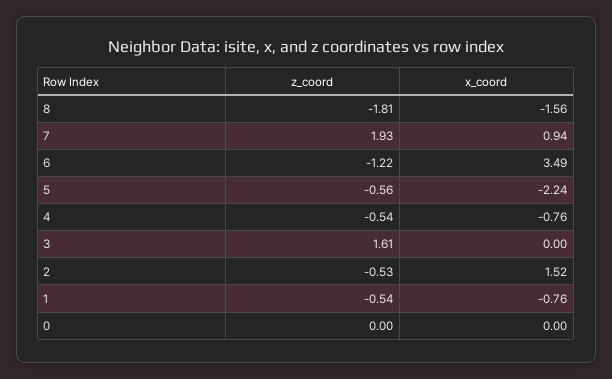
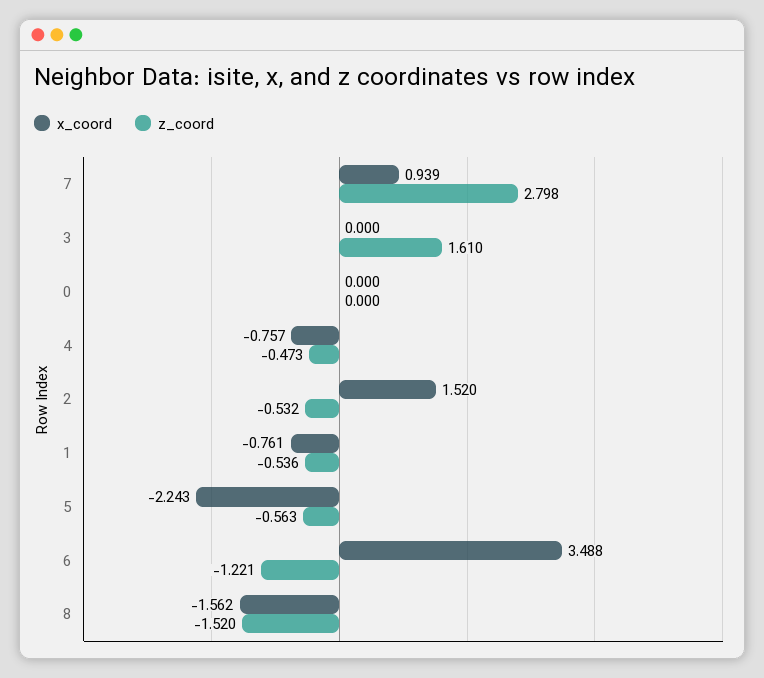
  {
    "z_coord": {
-     "8": -1.81,
+     "8": -1.52,
-     "7": 1.93,
+     "7": 2.798,
      "6": -1.221,
      "5": -0.563,
-     "4": -0.54,
+     "4": -0.473,
      "3": 1.61,
      "2": -0.532,
      "1": -0.536,
      "0": 0
    },
    "x_coord": {
      "8": -1.562,
      "7": 0.939,
      "6": 3.488,
      "5": -2.243,
      "4": -0.757,
      "3": 0,
      "2": 1.52,
      "1": -0.761,
      "0": 0
    }
  }

